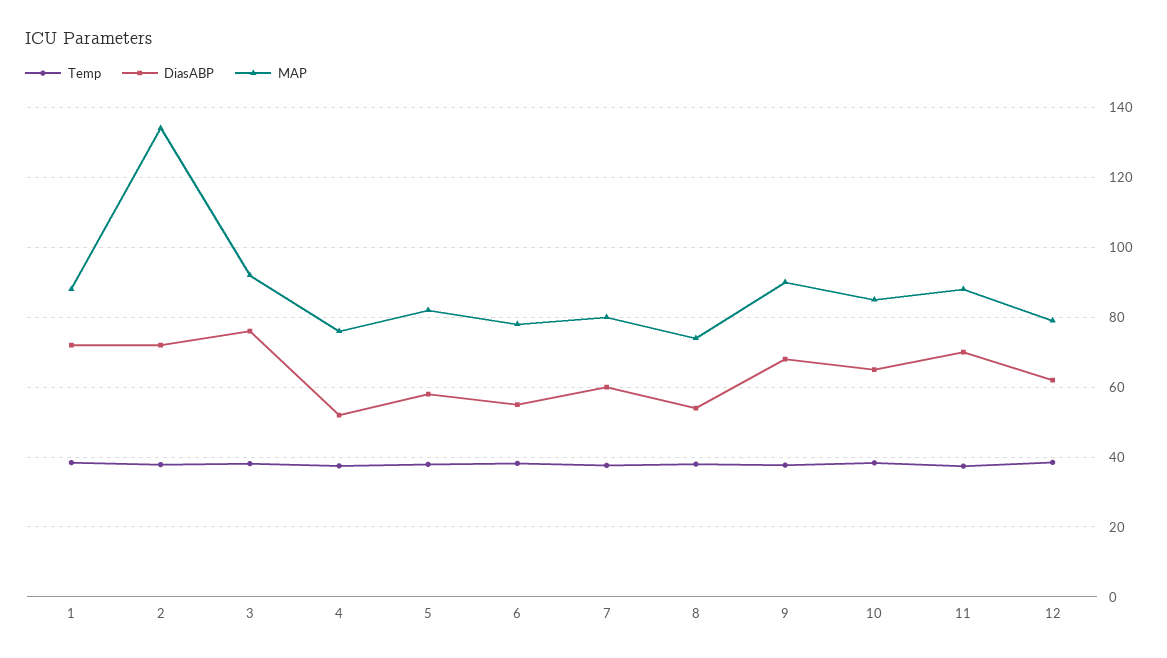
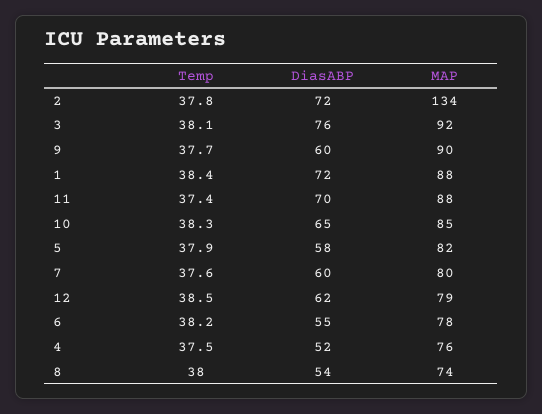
  {
    "Temp": {
      "1": 38.4,
      "2": 37.8,
      "3": 38.1,
      "4": 37.5,
      "5": 37.9,
      "6": 38.2,
      "7": 37.6,
      "8": 38,
      "9": 37.7,
      "10": 38.3,
      "11": 37.4,
      "12": 38.5
    },
    "DiasABP": {
      "1": 72,
      "2": 72,
      "3": 76,
      "4": 52,
      "5": 58,
      "6": 55,
      "7": 60,
      "8": 54,
-     "9": 68,
+     "9": 60,
      "10": 65,
      "11": 70,
      "12": 62
    },
    "MAP": {
      "1": 88,
      "2": 134,
      "3": 92,
      "4": 76,
      "5": 82,
      "6": 78,
      "7": 80,
      "8": 74,
      "9": 90,
      "10": 85,
      "11": 88,
      "12": 79
    }
  }

